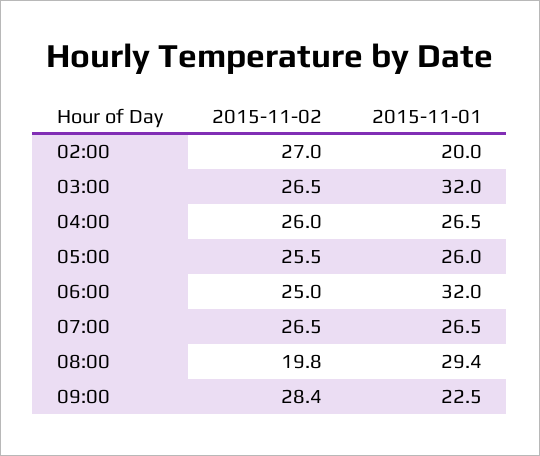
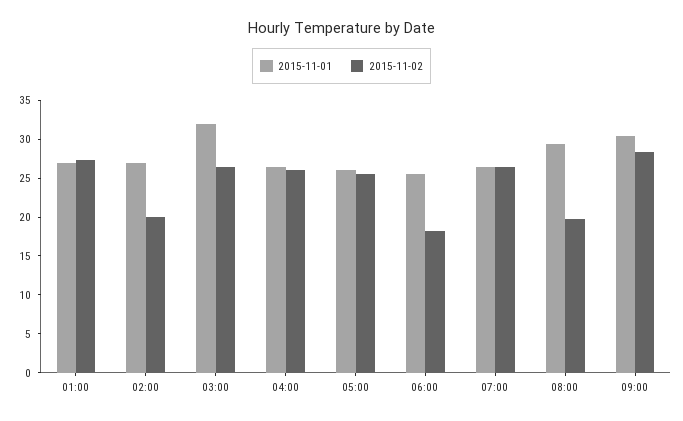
  {
    "2015-11-02": {
-     "02:00": 27,
+     "02:00": 20,
      "03:00": 26.5,
      "04:00": 26,
      "05:00": 25.5,
-     "06:00": 25,
+     "06:00": 17.5,
      "07:00": 26.5,
      "08:00": 19.8,
-     "09:00": 28.4
+     "09:00": 28.4,
+     "01:00": 27.5
    },
    "2015-11-01": {
-     "02:00": 20,
+     "02:00": 27.5,
      "03:00": 32,
      "04:00": 26.5,
      "05:00": 26,
-     "06:00": 32,
+     "06:00": 25,
      "07:00": 26.5,
      "08:00": 29.4,
-     "09:00": 22.5
+     "09:00": 30,
+     "01:00": 27.5
    }
  }

